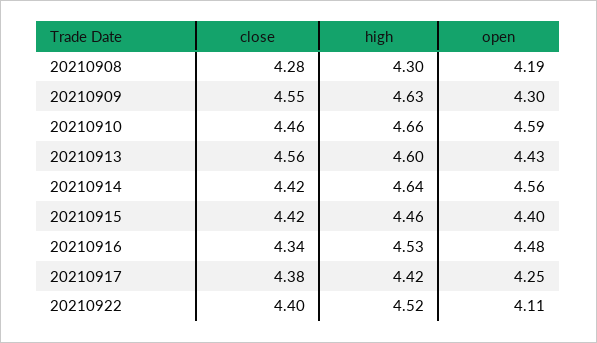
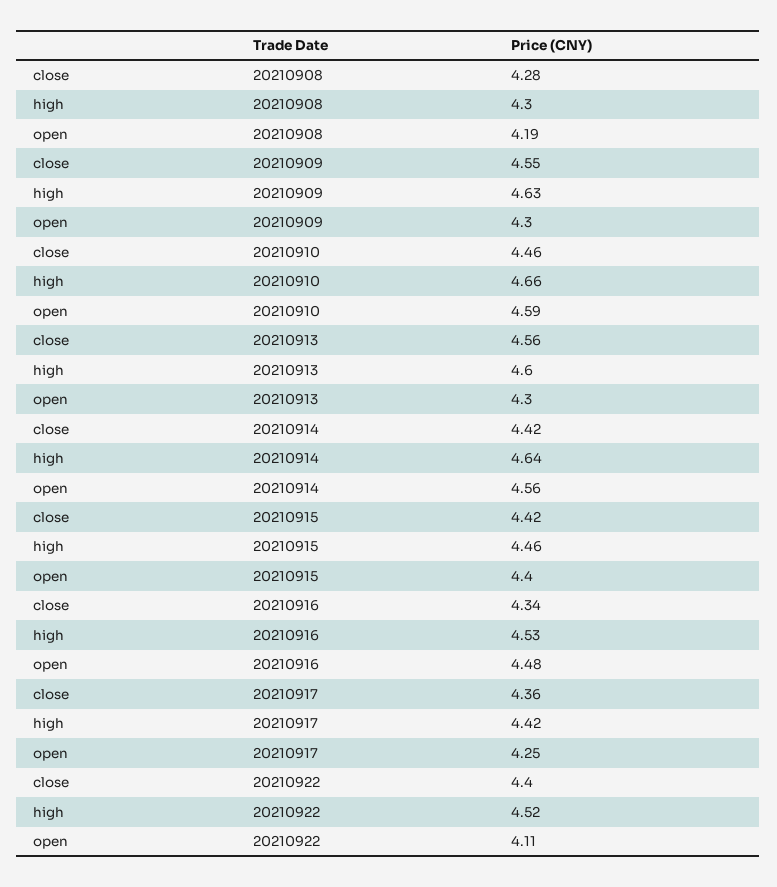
  {
    "close": {
      "20210908": 4.28,
      "20210909": 4.55,
      "20210910": 4.46,
      "20210913": 4.56,
      "20210914": 4.42,
      "20210915": 4.42,
      "20210916": 4.34,
-     "20210917": 4.38,
+     "20210917": 4.36,
      "20210922": 4.4
    },
    "high": {
      "20210908": 4.3,
      "20210909": 4.63,
      "20210910": 4.66,
      "20210913": 4.6,
      "20210914": 4.64,
      "20210915": 4.46,
      "20210916": 4.53,
      "20210917": 4.42,
      "20210922": 4.52
    },
    "open": {
      "20210908": 4.19,
      "20210909": 4.3,
      "20210910": 4.59,
-     "20210913": 4.43,
+     "20210913": 4.3,
      "20210914": 4.56,
      "20210915": 4.4,
      "20210916": 4.48,
      "20210917": 4.25,
      "20210922": 4.11
    }
  }

